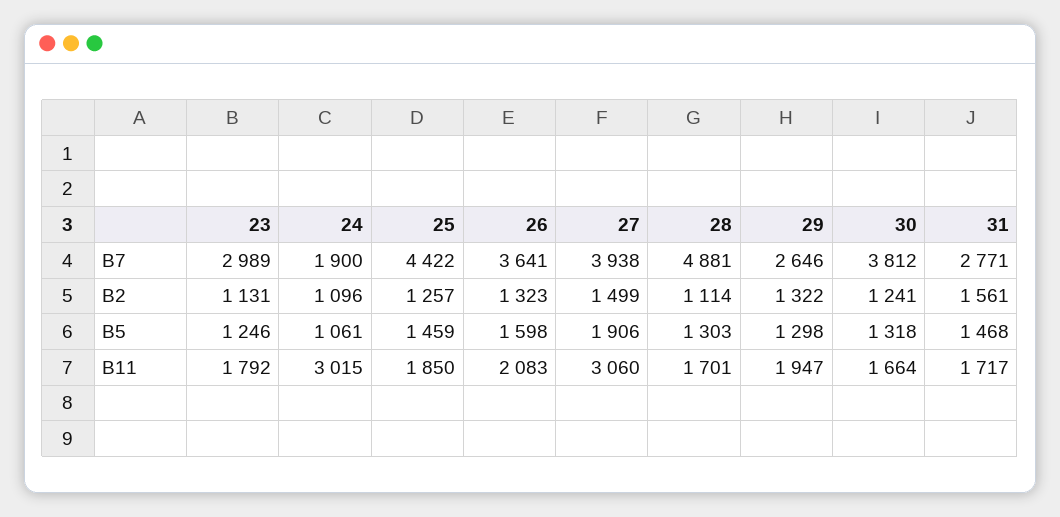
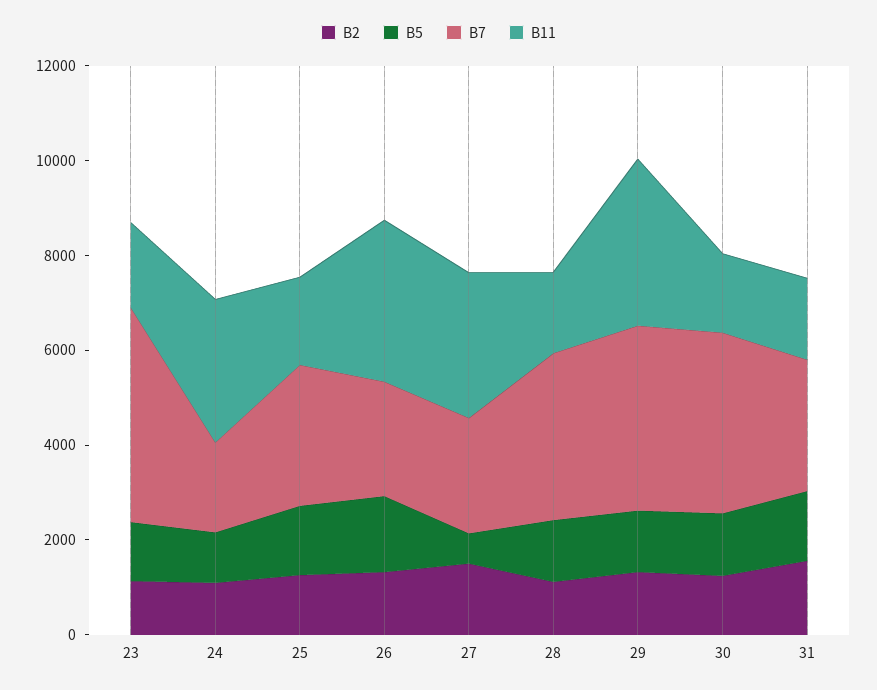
  {
    "B7": {
-     "23": 2989,
+     "23": 4500,
      "24": 1900,
-     "25": 4422,
+     "25": 3000,
-     "26": 3641,
+     "26": 2500,
-     "27": 3938,
+     "27": 2500,
-     "28": 4881,
+     "28": 3500,
-     "29": 2646,
+     "29": 4000,
      "30": 3812,
      "31": 2771
    },
    "B2": {
      "23": 1131,
      "24": 1096,
      "25": 1257,
      "26": 1323,
      "27": 1499,
      "28": 1114,
      "29": 1322,
      "30": 1241,
      "31": 1561
    },
    "B5": {
      "23": 1246,
      "24": 1061,
      "25": 1459,
      "26": 1598,
-     "27": 1906,
+     "27": 500,
      "28": 1303,
      "29": 1298,
      "30": 1318,
      "31": 1468
    },
    "B11": {
      "23": 1792,
      "24": 3015,
      "25": 1850,
-     "26": 2083,
+     "26": 3500,
      "27": 3060,
      "28": 1701,
-     "29": 1947,
+     "29": 3500,
      "30": 1664,
      "31": 1717
    }
  }

